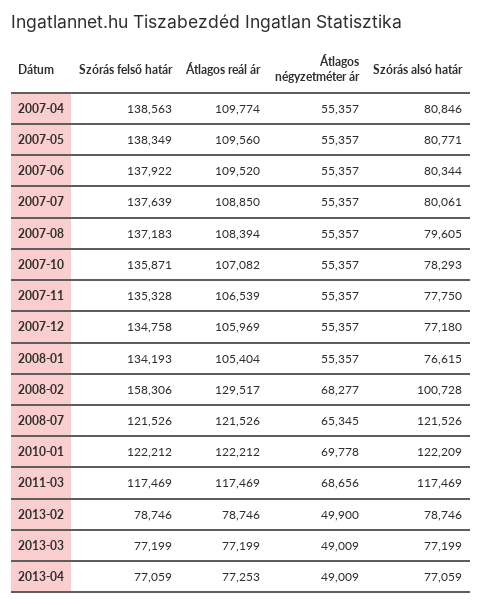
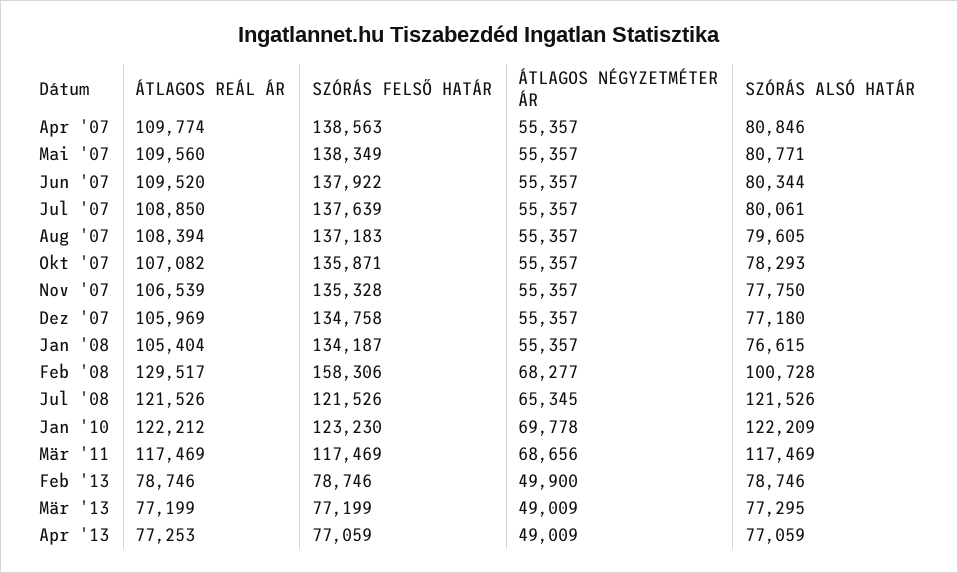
  {
    "Szórás felső határ": {
      "2007-04": 138563,
      "2007-05": 138349,
      "2007-06": 137922,
      "2007-07": 137639,
      "2007-08": 137183,
      "2007-10": 135871,
      "2007-11": 135328,
      "2007-12": 134758,
-     "2008-01": 134193,
+     "2008-01": 134187,
      "2008-02": 158306,
      "2008-07": 121526,
-     "2010-01": 122212,
+     "2010-01": 123230,
      "2011-03": 117469,
      "2013-02": 78746,
      "2013-03": 77199,
      "2013-04": 77059
    },
    "Átlagos reál ár": {
      "2007-04": 109774,
      "2007-05": 109560,
      "2007-06": 109520,
      "2007-07": 108850,
      "2007-08": 108394,
      "2007-10": 107082,
      "2007-11": 106539,
      "2007-12": 105969,
      "2008-01": 105404,
      "2008-02": 129517,
      "2008-07": 121526,
      "2010-01": 122212,
      "2011-03": 117469,
      "2013-02": 78746,
      "2013-03": 77199,
      "2013-04": 77253
    },
    "Átlagos négyzetméter ár": {
      "2007-04": 55357,
      "2007-05": 55357,
      "2007-06": 55357,
      "2007-07": 55357,
      "2007-08": 55357,
      "2007-10": 55357,
      "2007-11": 55357,
      "2007-12": 55357,
      "2008-01": 55357,
      "2008-02": 68277,
      "2008-07": 65345,
      "2010-01": 69778,
      "2011-03": 68656,
      "2013-02": 49900,
      "2013-03": 49009,
      "2013-04": 49009
    },
    "Szórás alsó határ": {
      "2007-04": 80846,
      "2007-05": 80771,
      "2007-06": 80344,
      "2007-07": 80061,
      "2007-08": 79605,
      "2007-10": 78293,
      "2007-11": 77750,
      "2007-12": 77180,
      "2008-01": 76615,
      "2008-02": 100728,
      "2008-07": 121526,
      "2010-01": 122209,
      "2011-03": 117469,
      "2013-02": 78746,
-     "2013-03": 77199,
+     "2013-03": 77295,
      "2013-04": 77059
    }
  }

